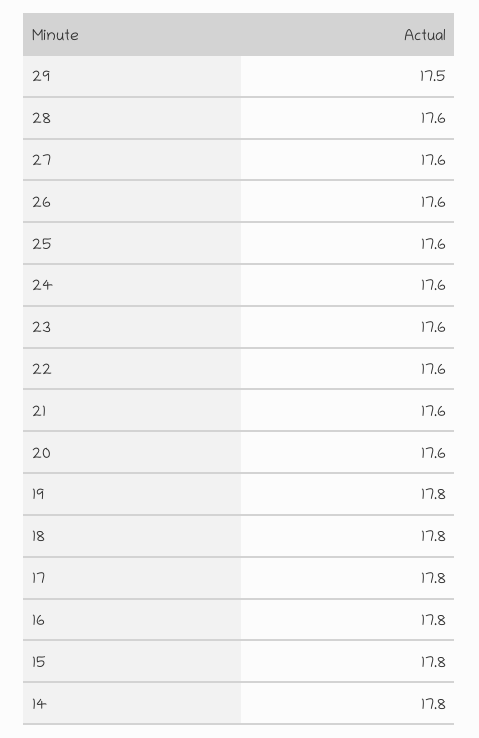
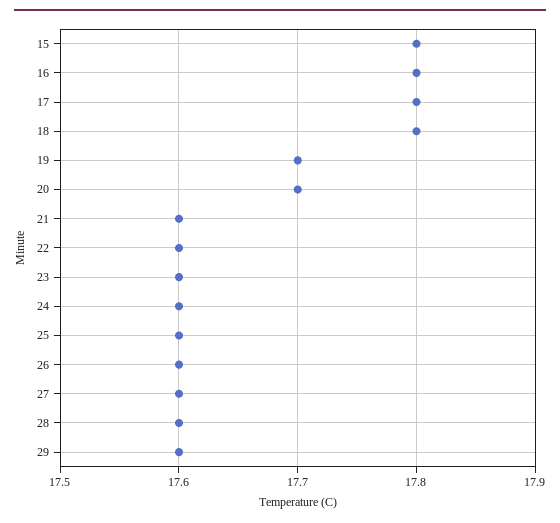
  {
-   "29": 17.5,
+   "29": 17.6,
    "28": 17.6,
    "27": 17.6,
    "26": 17.6,
    "25": 17.6,
    "24": 17.6,
    "23": 17.6,
    "22": 17.6,
    "21": 17.6,
-   "20": 17.6,
+   "20": 17.7,
-   "19": 17.8,
+   "19": 17.7,
    "18": 17.8,
    "17": 17.8,
    "16": 17.8,
-   "15": 17.8,
+   "15": 17.8
-   "14": 17.8
  }

